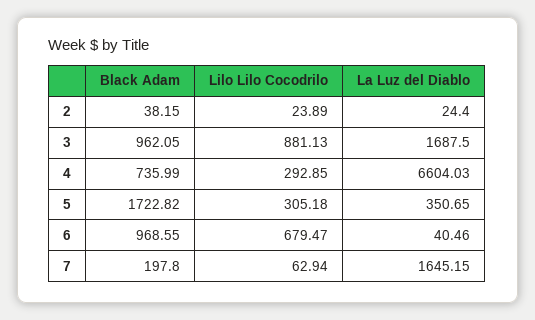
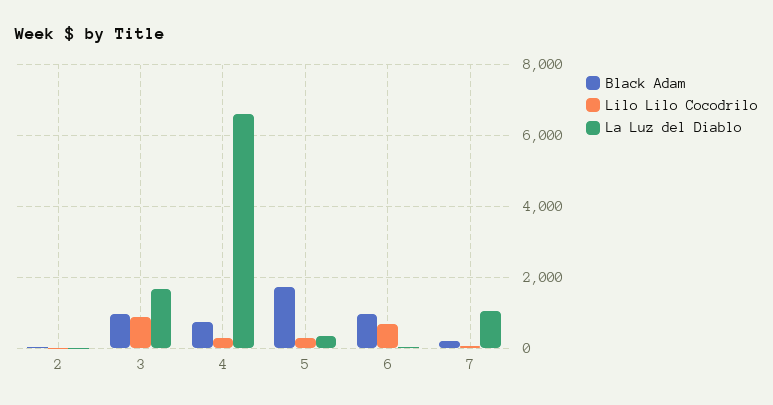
  {
    "Black Adam": {
      "2": 38.15,
      "3": 962.05,
      "4": 735.99,
      "5": 1722.82,
      "6": 968.55,
      "7": 197.8
    },
    "Lilo Lilo Cocodrilo": {
      "2": 23.89,
      "3": 881.13,
      "4": 292.85,
      "5": 305.18,
      "6": 679.47,
      "7": 62.94
    },
    "La Luz del Diablo": {
      "2": 24.4,
      "3": 1687.5,
      "4": 6604.03,
      "5": 350.65,
      "6": 40.46,
-     "7": 1645.15
+     "7": 1000
    }
  }

